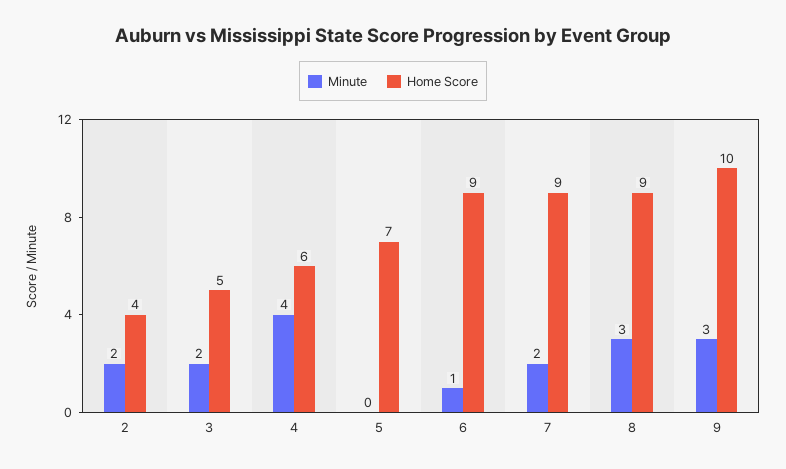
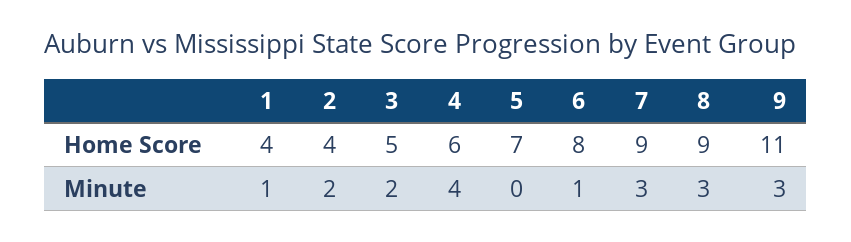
  {
    "Minute": {
      "2": 2,
      "3": 2,
      "4": 4,
      "5": 0,
      "6": 1,
-     "7": 2,
+     "7": 3,
      "8": 3,
-     "9": 3
+     "9": 3,
+     "1": 1
    },
    "Home Score": {
      "2": 4,
      "3": 5,
      "4": 6,
      "5": 7,
-     "6": 9,
+     "6": 8,
      "7": 9,
      "8": 9,
-     "9": 10
+     "9": 11,
+     "1": 4
    }
  }

